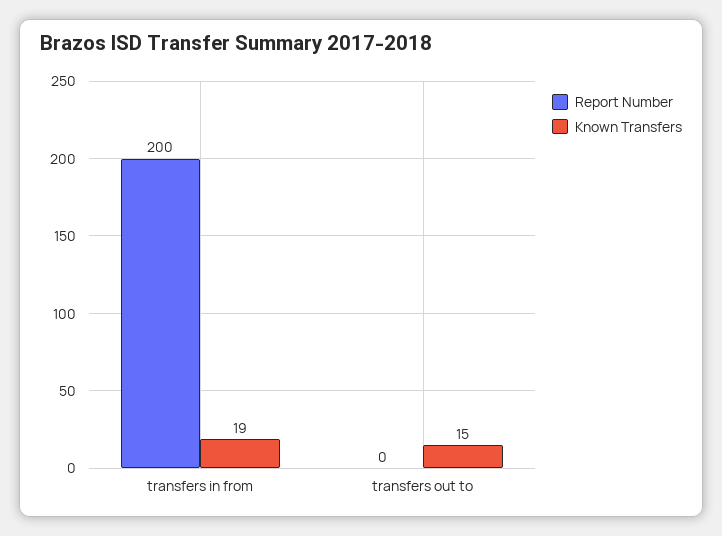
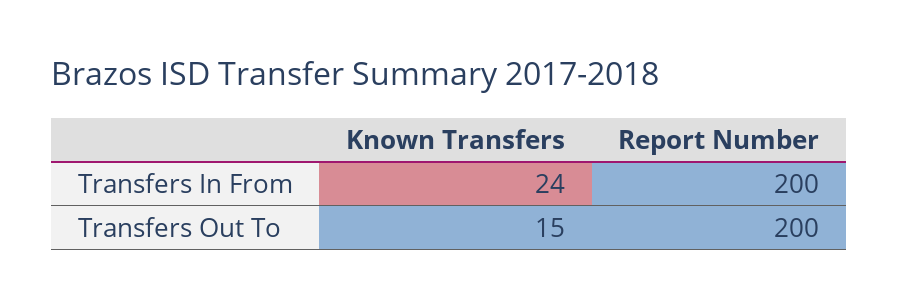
  {
    "Report Number": {
      "transfers in from": 200,
-     "transfers out to": 0
+     "transfers out to": 200
    },
    "Known Transfers": {
-     "transfers in from": 19,
+     "transfers in from": 24,
      "transfers out to": 15
    }
  }

